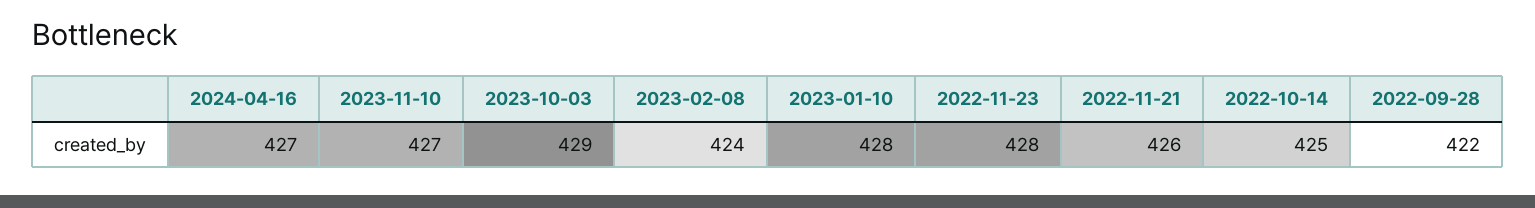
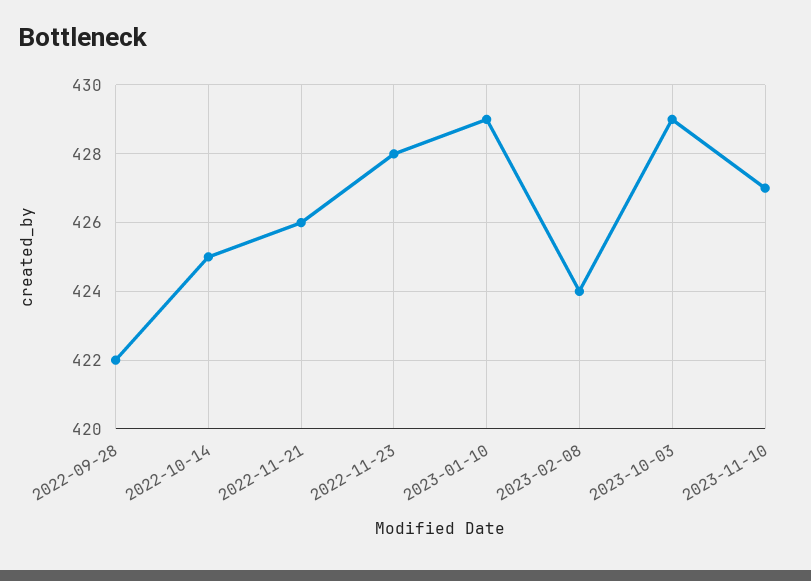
  {
-   "2024-04-16": 427,
    "2023-11-10": 427,
    "2023-10-03": 429,
    "2023-02-08": 424,
-   "2023-01-10": 428,
+   "2023-01-10": 429,
    "2022-11-23": 428,
    "2022-11-21": 426,
    "2022-10-14": 425,
    "2022-09-28": 422
  }

